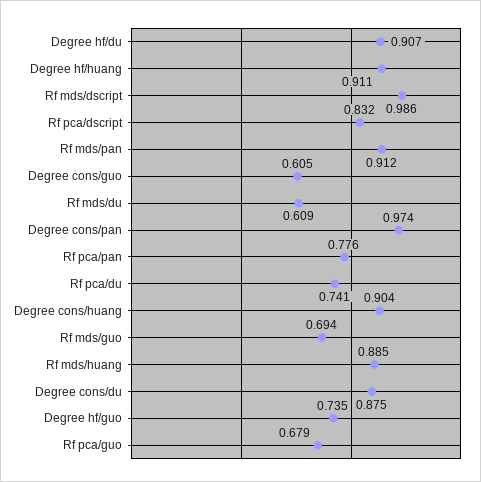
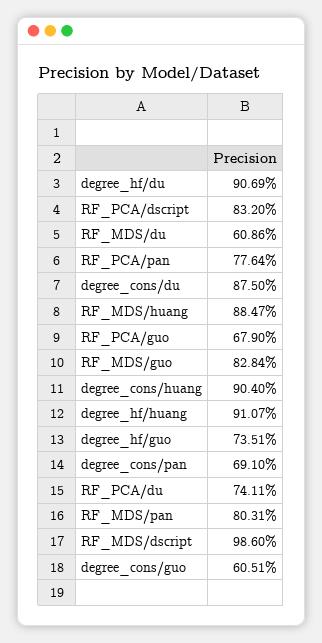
  {
    "Degree hf/du": 0.9069,
    "Degree hf/huang": 0.9107,
    "Rf mds/dscript": 0.986,
    "Rf pca/dscript": 0.832,
-   "Rf mds/pan": 0.912,
+   "Rf mds/pan": 0.8031,
    "Degree cons/guo": 0.6051,
    "Rf mds/du": 0.6086,
-   "Degree cons/pan": 0.974,
+   "Degree cons/pan": 0.691,
    "Rf pca/pan": 0.7764,
    "Rf pca/du": 0.7411,
    "Degree cons/huang": 0.904,
-   "Rf mds/guo": 0.694,
+   "Rf mds/guo": 0.8284,
    "Rf mds/huang": 0.8847,
    "Degree cons/du": 0.875,
    "Degree hf/guo": 0.7351,
    "Rf pca/guo": 0.679
  }

